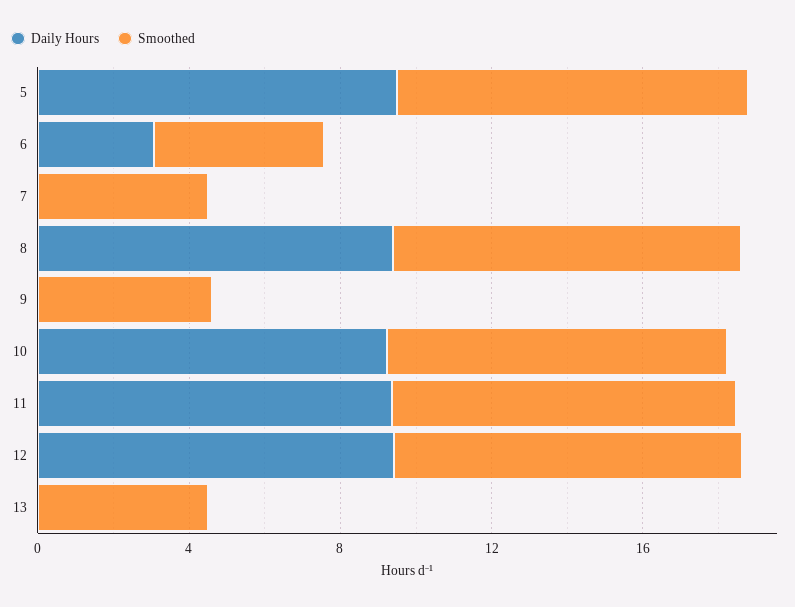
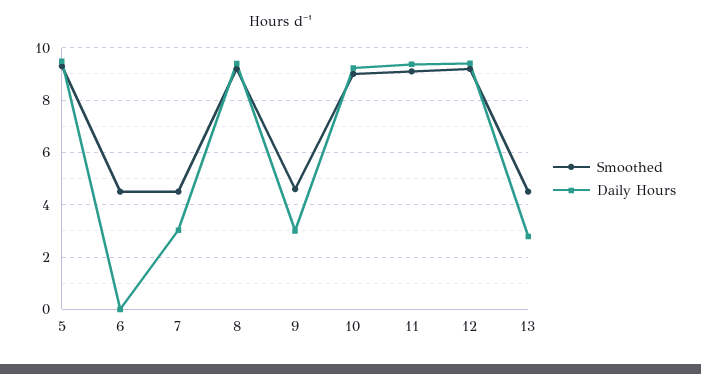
  {
    "Daily Hours": {
      "5": 9.5,
-     "6": 3,
+     "6": 0,
-     "7": 0,
+     "7": 3,
      "8": 9.5,
-     "9": 0,
+     "9": 3,
      "10": 9.25,
      "11": 9.25,
      "12": 9.5,
-     "13": 0
+     "13": 2.75
    },
    "Smoothed": {
      "5": 9.25,
      "6": 4.5,
      "7": 4.5,
      "8": 9.25,
      "9": 4.5,
      "10": 9,
      "11": 9,
      "12": 9.25,
      "13": 4.5
    }
  }

